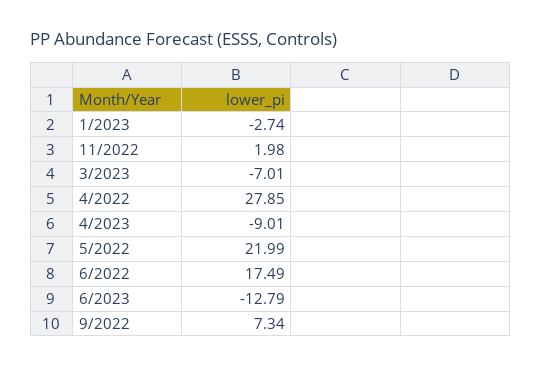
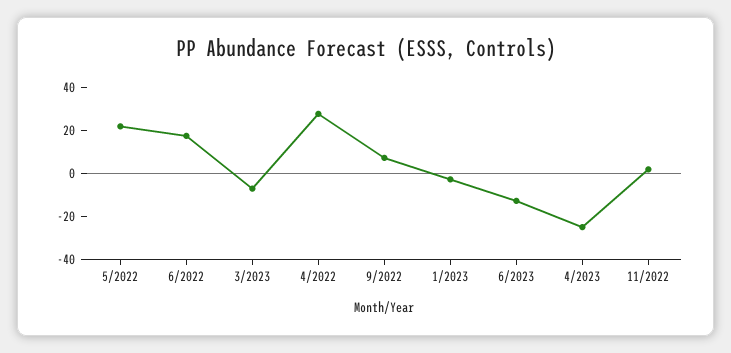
  {
    "1/2023": -2.74,
    "11/2022": 1.98,
    "3/2023": -7.01,
    "4/2022": 27.85,
-   "4/2023": -9.01,
+   "4/2023": -25,
    "5/2022": 21.99,
    "6/2022": 17.49,
    "6/2023": -12.79,
    "9/2022": 7.34
  }

